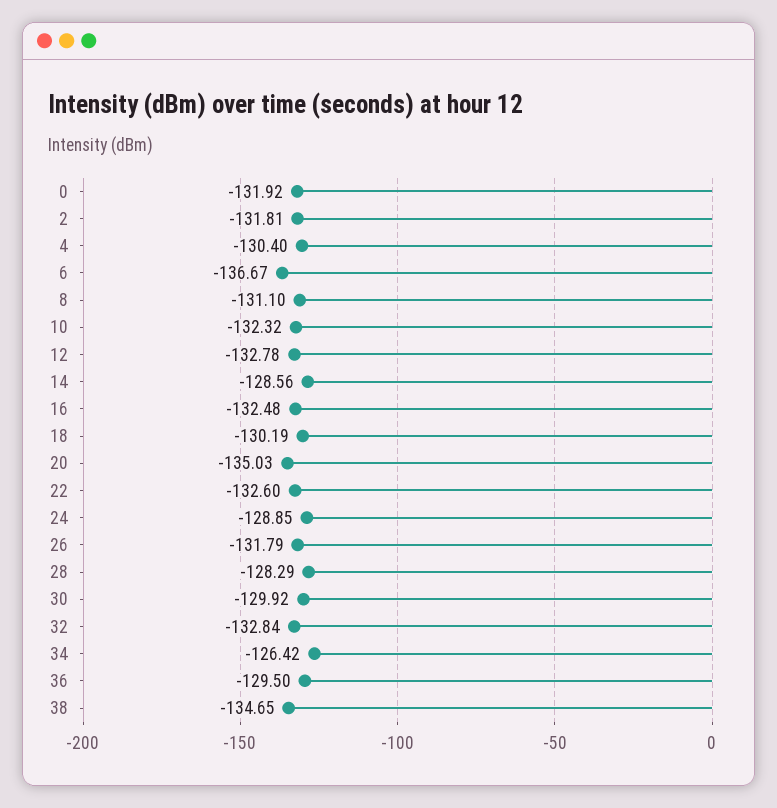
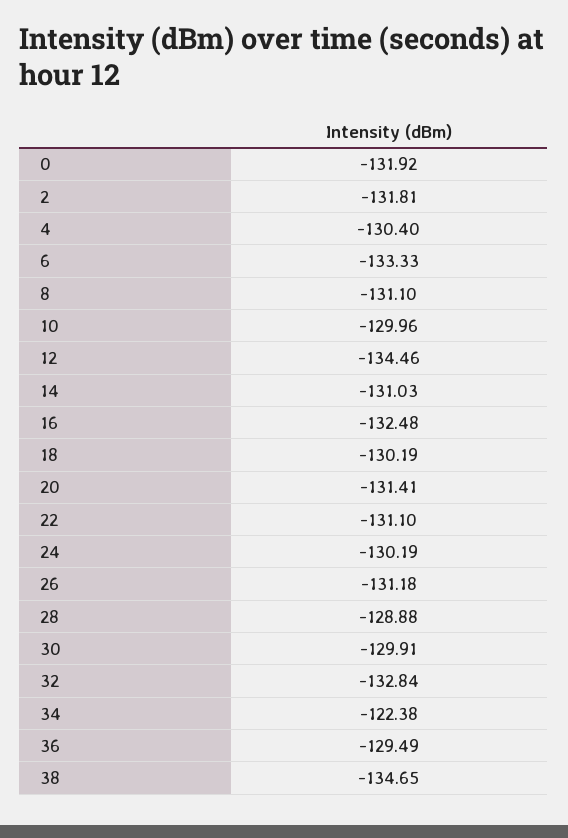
  {
    "0": -131.92,
    "2": -131.81,
    "4": -130.4,
-   "6": -136.67,
+   "6": -133.33,
    "8": -131.1,
-   "10": -132.32,
+   "10": -129.96,
-   "12": -132.78,
+   "12": -134.46,
-   "14": -128.56,
+   "14": -131.03,
    "16": -132.48,
    "18": -130.19,
-   "20": -135.03,
+   "20": -131.41,
-   "22": -132.6,
+   "22": -131.1,
-   "24": -128.85,
+   "24": -130.19,
-   "26": -131.79,
+   "26": -131.18,
-   "28": -128.29,
+   "28": -128.88,
-   "30": -129.92,
+   "30": -129.91,
    "32": -132.84,
-   "34": -126.42,
+   "34": -122.38,
-   "36": -129.5,
+   "36": -129.49,
    "38": -134.65
  }

